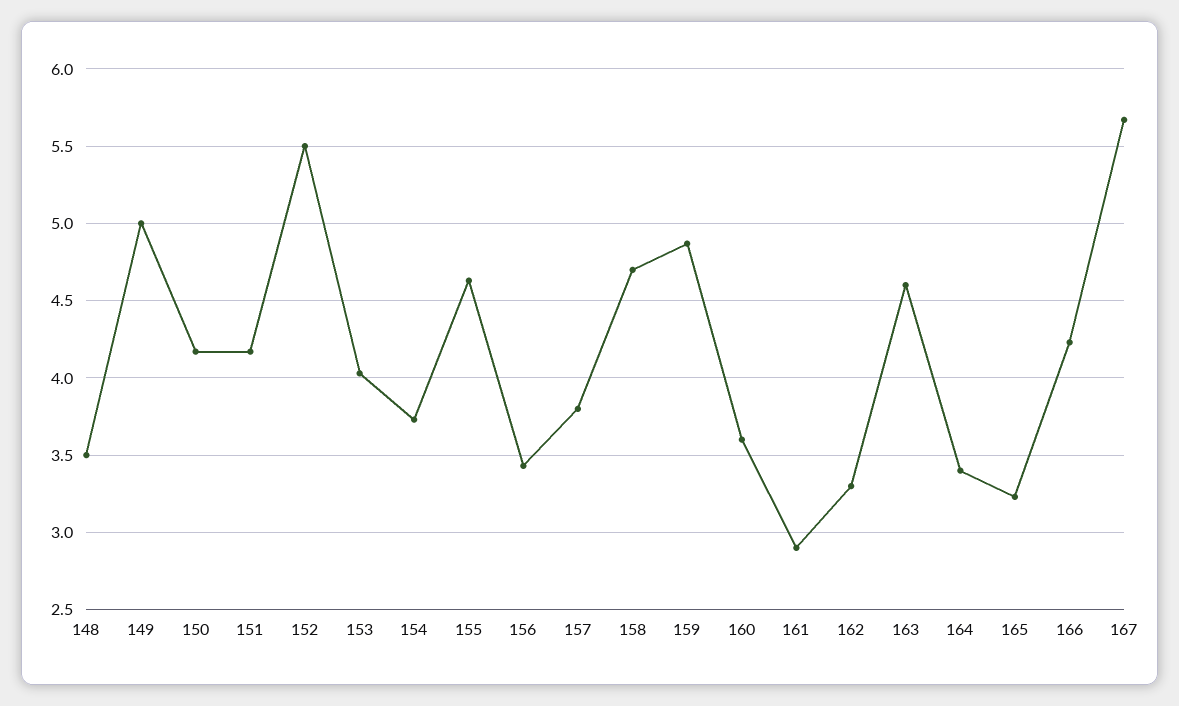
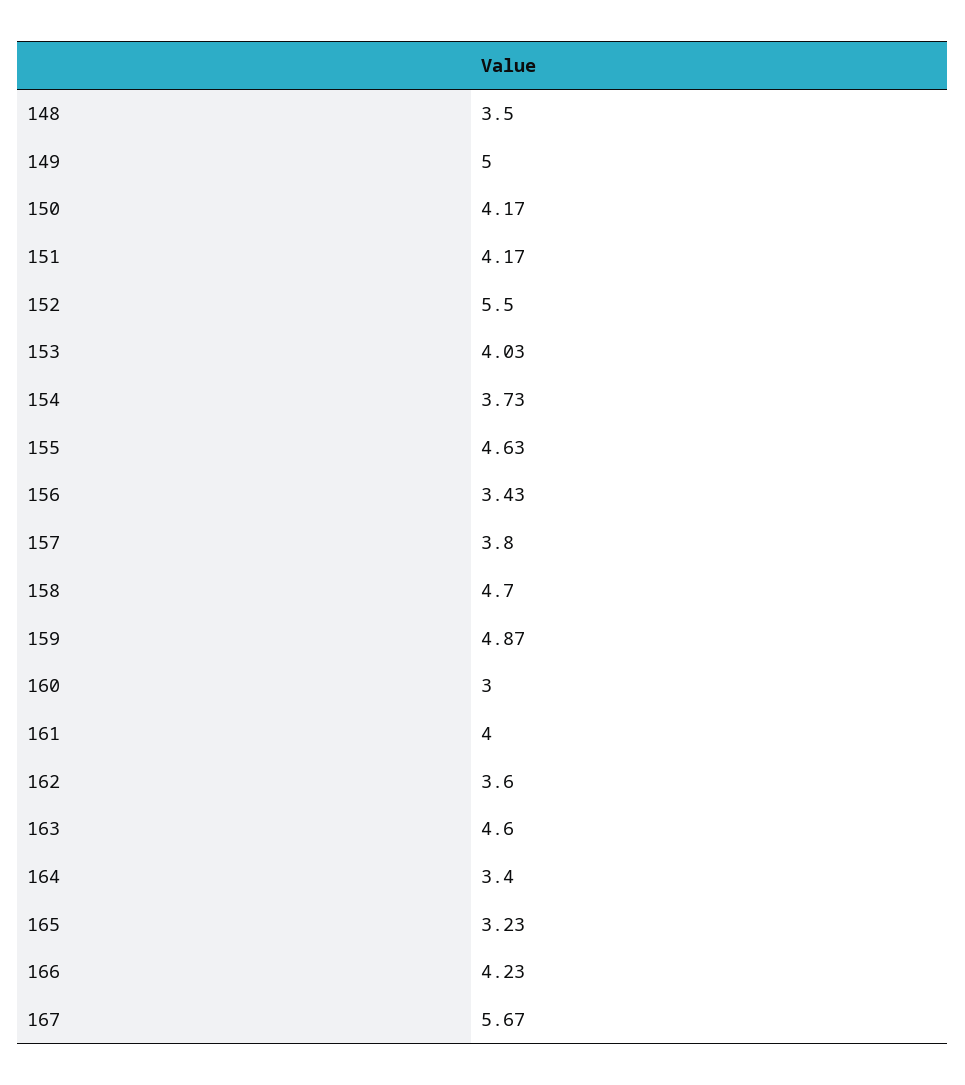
  {
    "148": 3.5,
    "149": 5,
    "150": 4.17,
    "151": 4.17,
    "152": 5.5,
    "153": 4.03,
    "154": 3.73,
    "155": 4.63,
    "156": 3.43,
    "157": 3.8,
    "158": 4.7,
    "159": 4.87,
-   "160": 3.6,
+   "160": 3,
-   "161": 2.9,
+   "161": 4,
-   "162": 3.3,
+   "162": 3.6,
    "163": 4.6,
    "164": 3.4,
    "165": 3.23,
    "166": 4.23,
    "167": 5.67
  }

